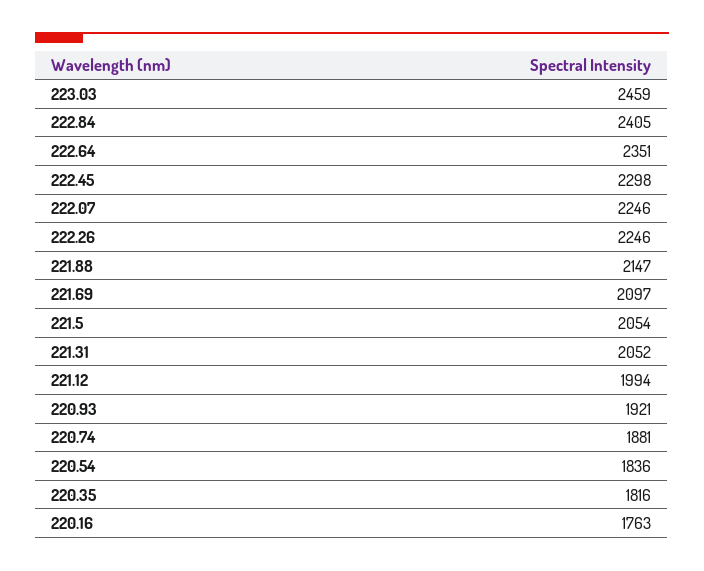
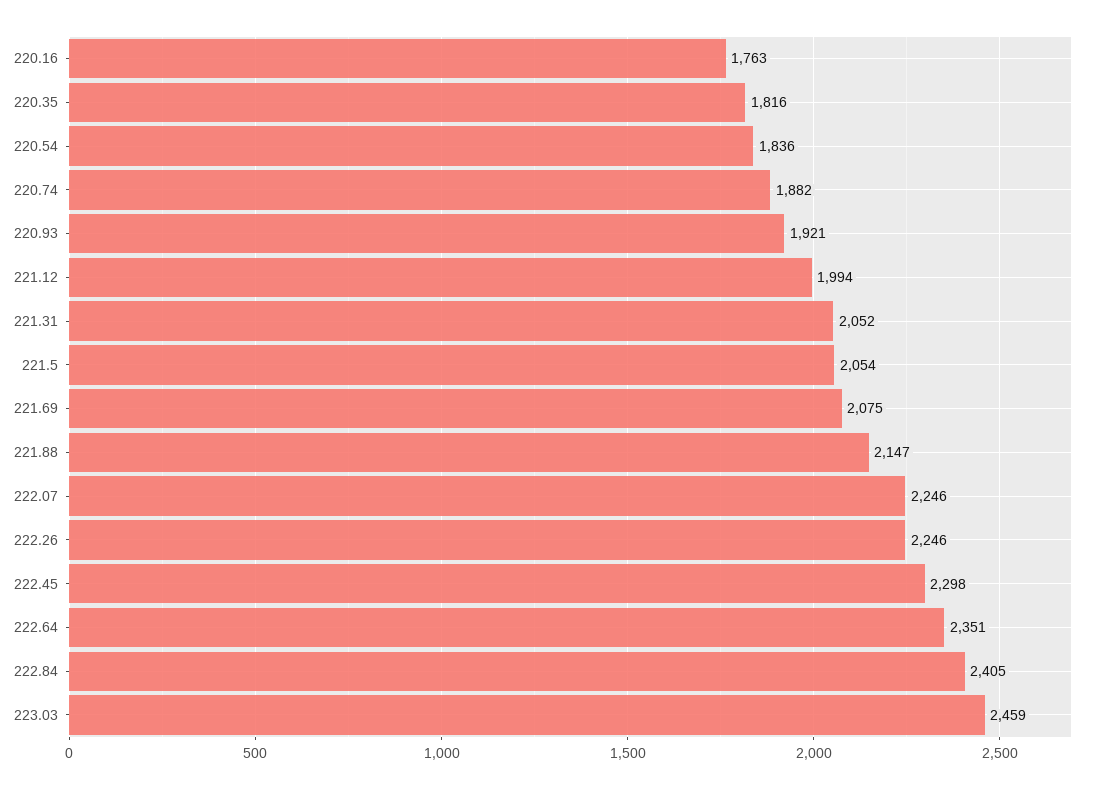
  {
    "223.03": 2459,
    "222.84": 2405,
    "222.64": 2351,
    "222.45": 2298,
    "222.07": 2246,
    "222.26": 2246,
    "221.88": 2147,
-   "221.69": 2097,
+   "221.69": 2075,
    "221.5": 2054,
    "221.31": 2052,
    "221.12": 1994,
    "220.93": 1921,
-   "220.74": 1881,
+   "220.74": 1882,
    "220.54": 1836,
    "220.35": 1816,
    "220.16": 1763
  }

